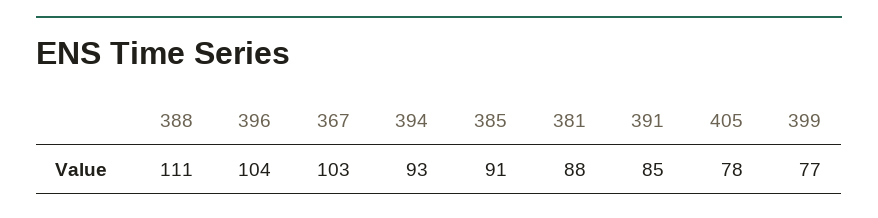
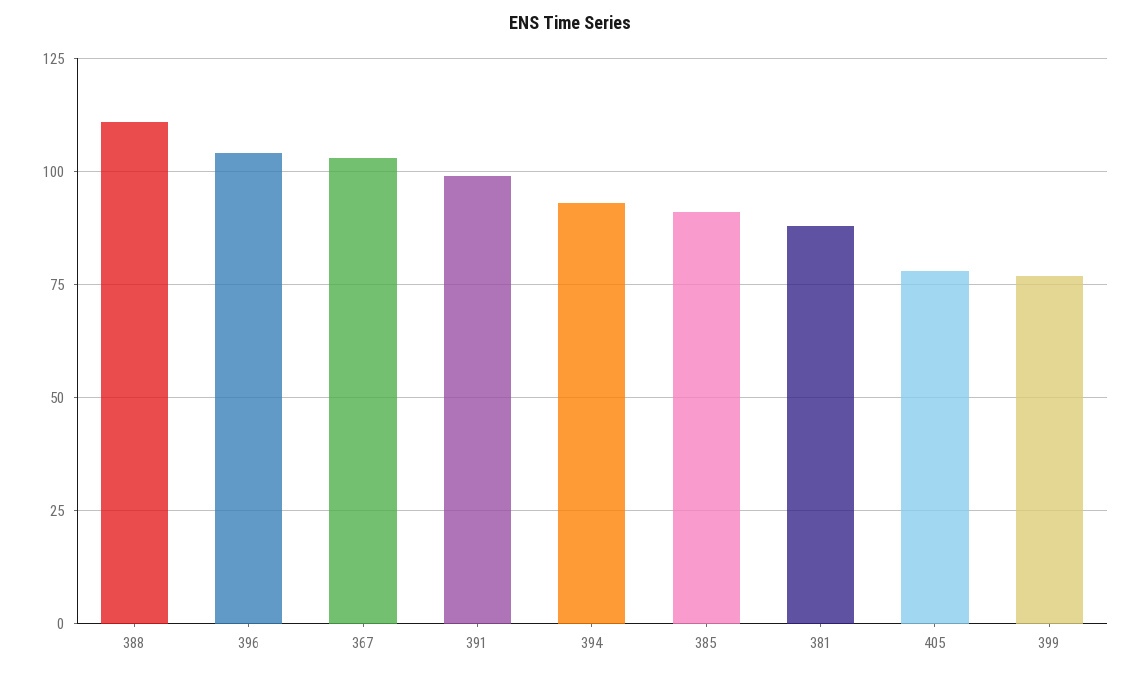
  {
    "388": 111,
    "396": 104,
    "367": 103,
    "394": 93,
    "385": 91,
    "381": 88,
-   "391": 85,
+   "391": 100,
    "405": 78,
    "399": 77
  }

